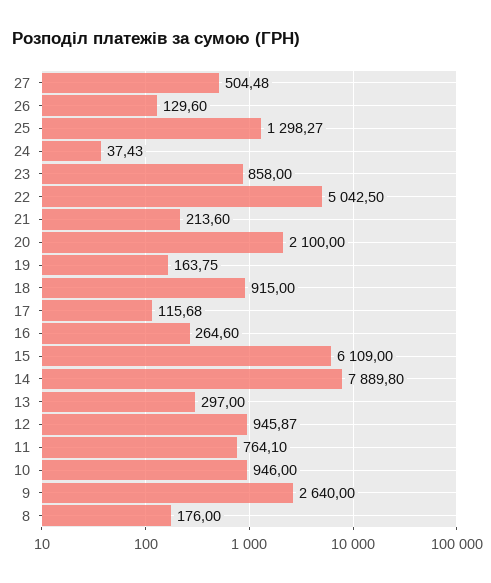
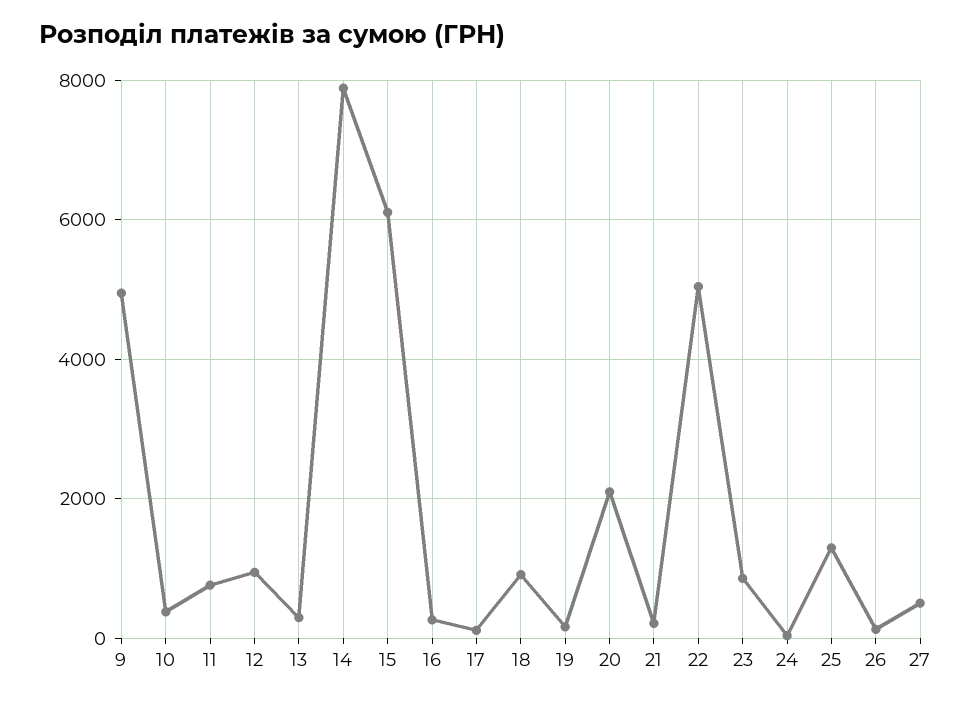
  {
    "27": 504.48,
    "26": 129.6,
    "25": 1298.27,
    "24": 37.43,
    "23": 858,
    "22": 5042.5,
    "21": 213.6,
    "20": 2100,
    "19": 163.75,
    "18": 915,
    "17": 115.68,
    "16": 264.6,
    "15": 6109,
    "14": 7889.8,
    "13": 297,
    "12": 945.87,
    "11": 764.1,
-   "10": 946,
+   "10": 400,
-   "9": 2640,
+   "9": 5000
-   "8": 176
  }

